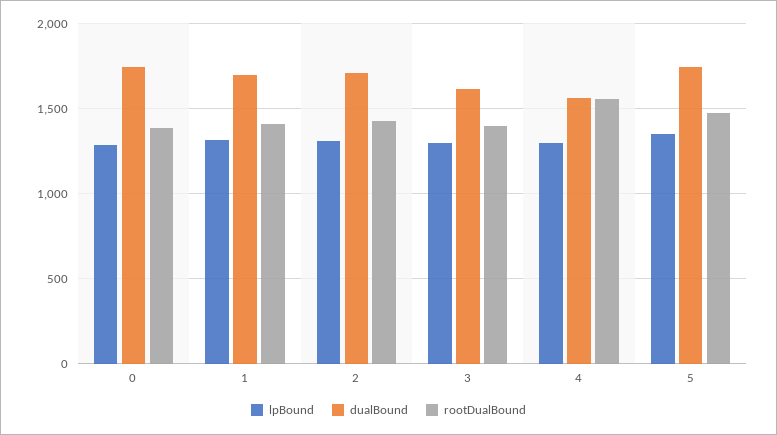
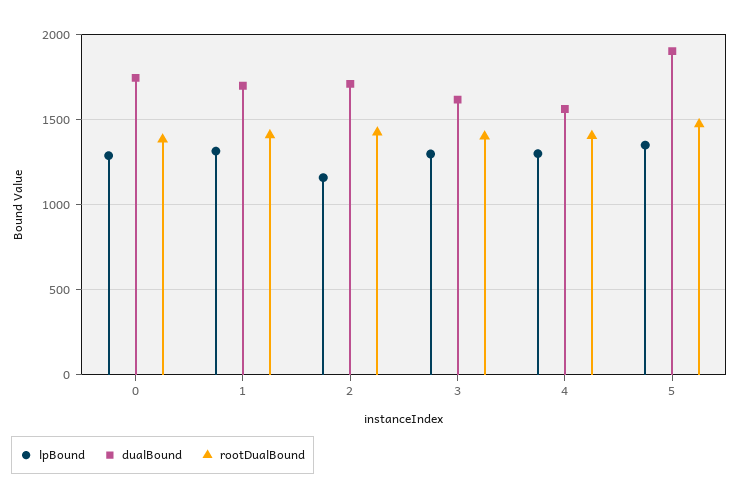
  {
    "lpBound": {
      "0": 1300,
      "1": 1300,
-     "2": 1300,
+     "2": 1150,
      "3": 1300,
      "4": 1300,
      "5": 1350
    },
    "dualBound": {
      "0": 1750,
      "1": 1700,
      "2": 1700,
      "3": 1600,
      "4": 1550,
-     "5": 1750
+     "5": 1900
    },
    "rootDualBound": {
      "0": 1400,
      "1": 1400,
      "2": 1450,
      "3": 1400,
-     "4": 1550,
+     "4": 1400,
      "5": 1450
    }
  }

